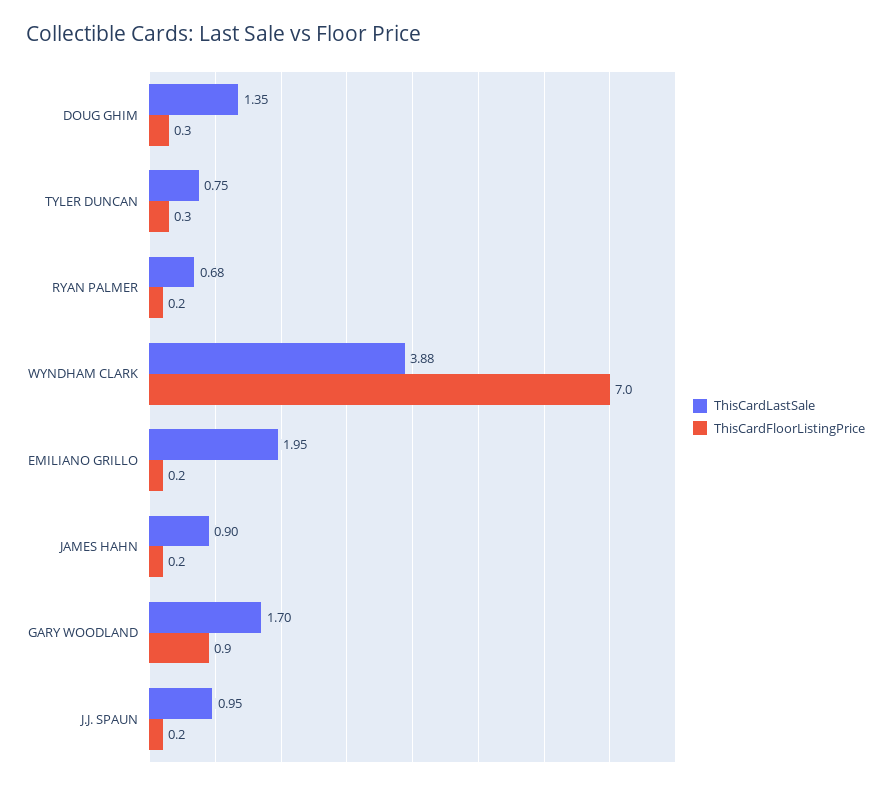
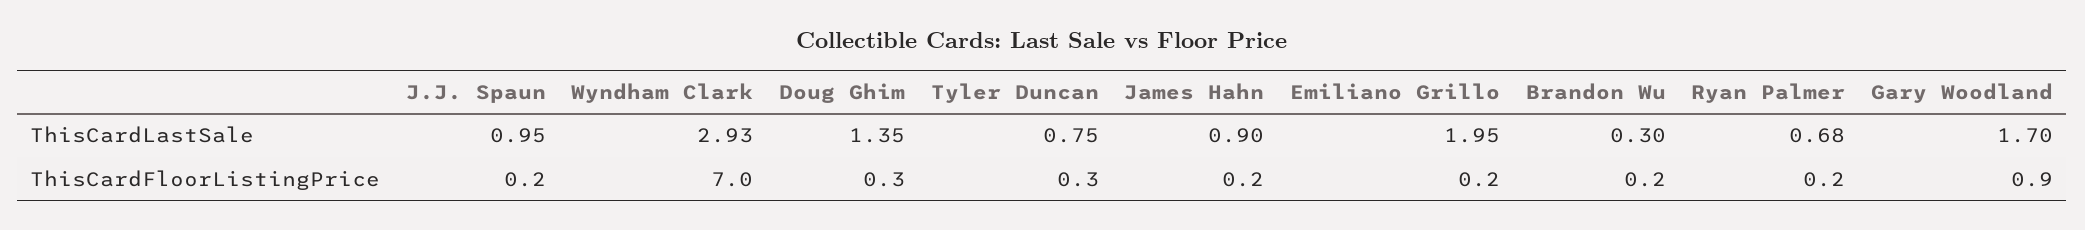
  {
    "ThisCardLastSale": {
      "DOUG GHIM": 1.35,
      "TYLER DUNCAN": 0.75,
      "RYAN PALMER": 0.68,
-     "WYNDHAM CLARK": 3.88,
+     "WYNDHAM CLARK": 2.93,
      "EMILIANO GRILLO": 1.95,
      "JAMES HAHN": 0.9,
      "GARY WOODLAND": 1.7,
-     "J.J. SPAUN": 0.95
+     "J.J. SPAUN": 0.95,
+     "Brandon Wu": 0.3
    },
    "ThisCardFloorListingPrice": {
      "DOUG GHIM": 0.3,
      "TYLER DUNCAN": 0.3,
      "RYAN PALMER": 0.2,
      "WYNDHAM CLARK": 7,
      "EMILIANO GRILLO": 0.2,
      "JAMES HAHN": 0.2,
      "GARY WOODLAND": 0.9,
-     "J.J. SPAUN": 0.2
+     "J.J. SPAUN": 0.2,
+     "Brandon Wu": 0.2
    }
  }

